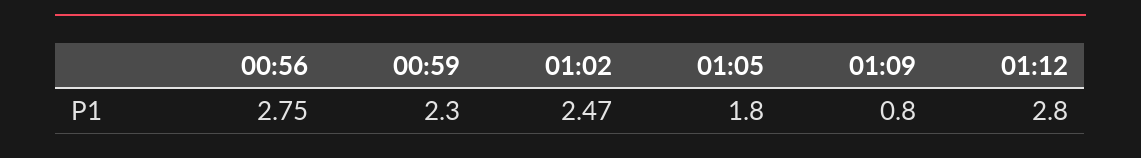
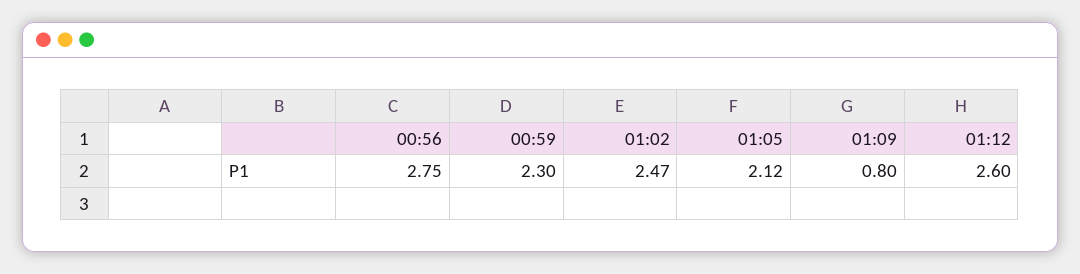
  {
    "00:56": 2.75,
    "00:59": 2.3,
    "01:02": 2.47,
-   "01:05": 1.8,
+   "01:05": 2.12,
    "01:09": 0.8,
-   "01:12": 2.8
+   "01:12": 2.6
  }

